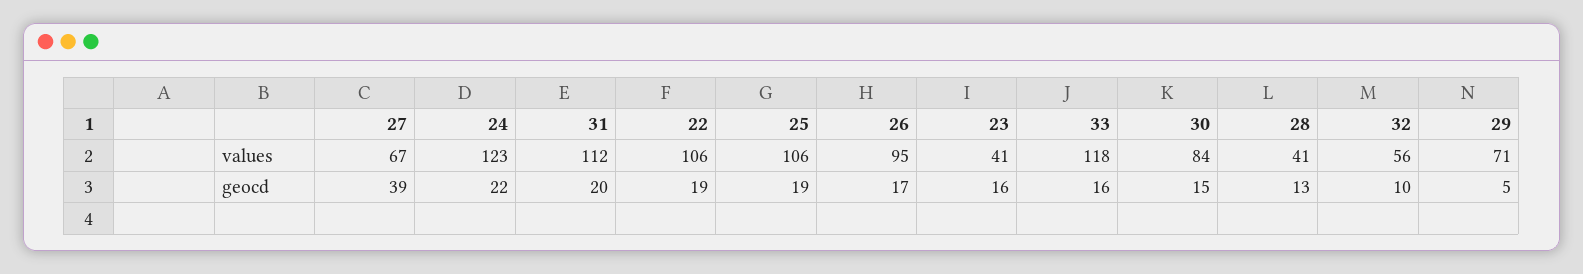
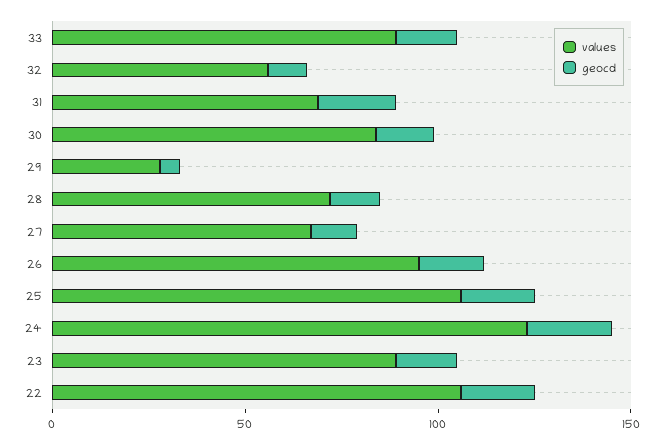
  {
    "values": {
      "27": 67,
      "24": 123,
-     "31": 112,
+     "31": 70,
      "22": 106,
      "25": 106,
      "26": 95,
-     "23": 41,
+     "23": 90,
-     "33": 118,
+     "33": 90,
      "30": 84,
-     "28": 41,
+     "28": 70,
      "32": 56,
-     "29": 71
+     "29": 30
    },
    "geocd": {
-     "27": 39,
+     "27": 10,
      "24": 22,
      "31": 20,
      "22": 19,
      "25": 19,
      "26": 17,
      "23": 16,
      "33": 16,
      "30": 15,
      "28": 13,
      "32": 10,
      "29": 5
    }
  }

